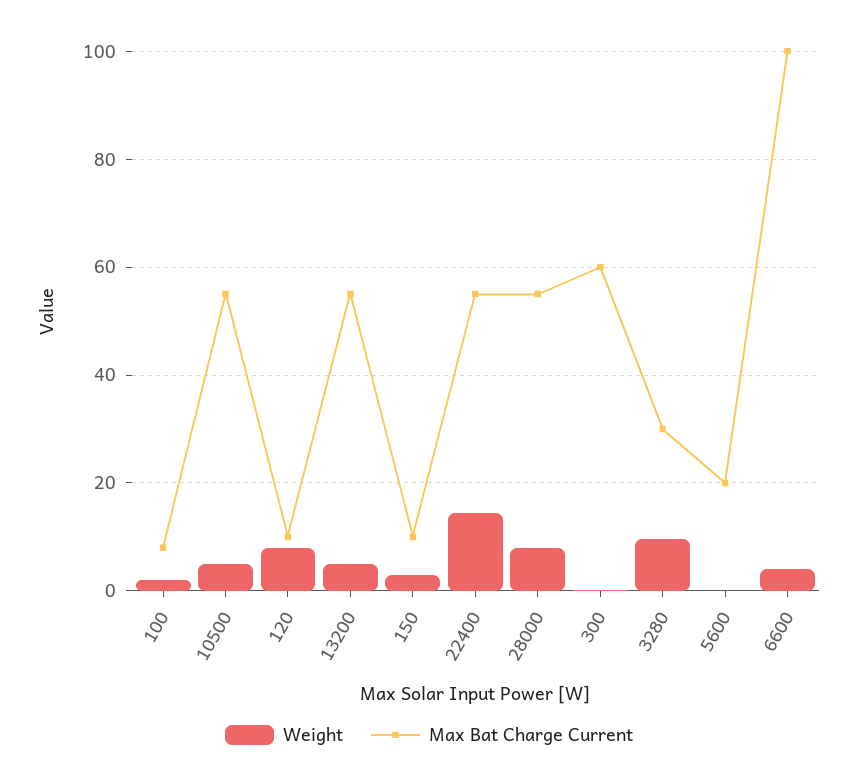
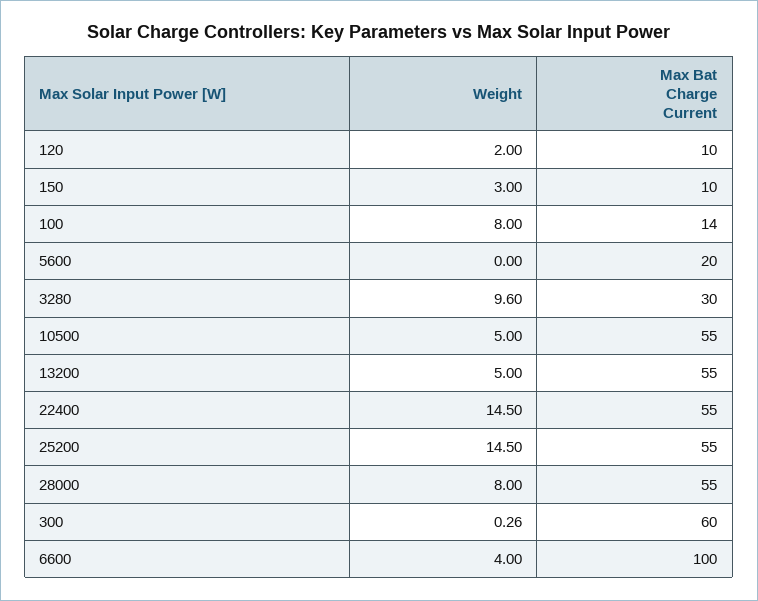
  {
    "Weight": {
-     "100": 2,
+     "100": 8,
      "10500": 5,
-     "120": 8,
+     "120": 2,
      "13200": 5,
      "150": 3,
      "22400": 14.5,
      "28000": 8,
      "300": 0.26,
      "3280": 9.6,
      "5600": 0,
-     "6600": 4
+     "6600": 4,
+     "25200": 14.5
    },
    "Max Bat Charge Current": {
-     "100": 8,
+     "100": 14,
      "10500": 55,
      "120": 10,
      "13200": 55,
      "150": 10,
      "22400": 55,
      "28000": 55,
      "300": 60,
      "3280": 30,
      "5600": 20,
-     "6600": 100
+     "6600": 100,
+     "25200": 55
    }
  }

